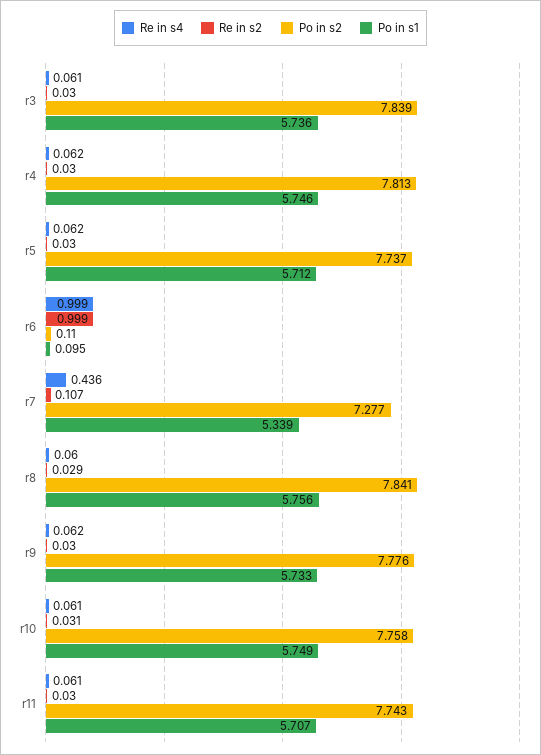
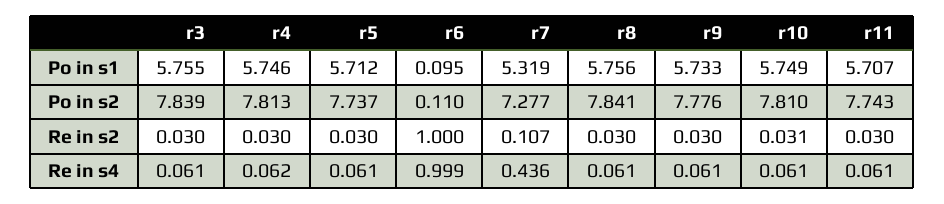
  {
    "Re in s4": {
      "r3": 0.061,
      "r4": 0.062,
-     "r5": 0.062,
+     "r5": 0.061,
      "r6": 0.999,
      "r7": 0.436,
-     "r8": 0.06,
+     "r8": 0.061,
-     "r9": 0.062,
+     "r9": 0.061,
      "r10": 0.061,
      "r11": 0.061
    },
    "Re in s2": {
      "r3": 0.03,
      "r4": 0.03,
      "r5": 0.03,
-     "r6": 0.999,
+     "r6": 1,
      "r7": 0.107,
-     "r8": 0.029,
+     "r8": 0.03,
      "r9": 0.03,
      "r10": 0.031,
      "r11": 0.03
    },
    "Po in s2": {
      "r3": 7.839,
      "r4": 7.813,
      "r5": 7.737,
      "r6": 0.11,
      "r7": 7.277,
      "r8": 7.841,
      "r9": 7.776,
-     "r10": 7.758,
+     "r10": 7.81,
      "r11": 7.743
    },
    "Po in s1": {
-     "r3": 5.736,
+     "r3": 5.755,
      "r4": 5.746,
      "r5": 5.712,
      "r6": 0.095,
-     "r7": 5.339,
+     "r7": 5.319,
      "r8": 5.756,
      "r9": 5.733,
      "r10": 5.749,
      "r11": 5.707
    }
  }

